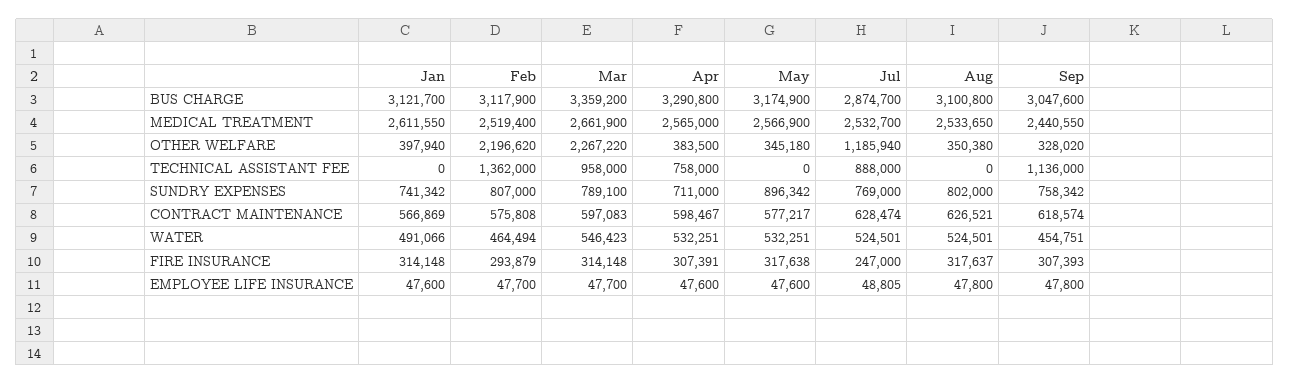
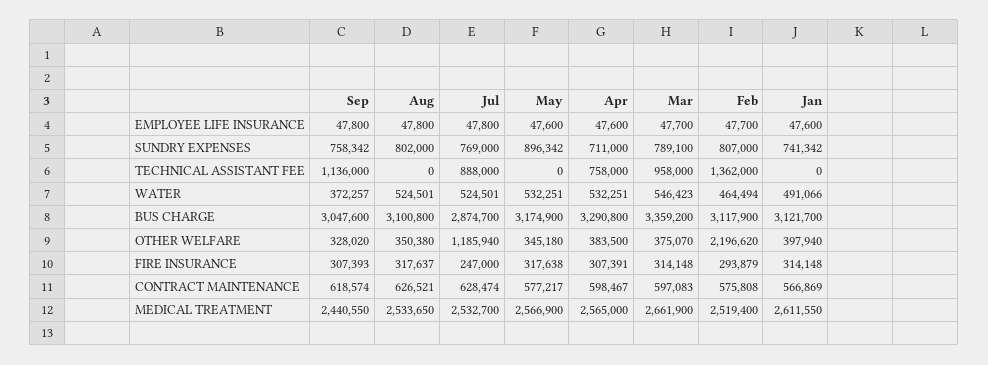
  {
    "Jan": {
      "BUS CHARGE": 3121700,
      "MEDICAL TREATMENT": 2611550,
      "OTHER WELFARE": 397940,
      "TECHNICAL ASSISTANT FEE": 0,
      "SUNDRY EXPENSES": 741342,
      "CONTRACT MAINTENANCE": 566869,
      "WATER": 491066,
      "FIRE INSURANCE": 314148,
      "EMPLOYEE LIFE INSURANCE": 47600
    },
    "Feb": {
      "BUS CHARGE": 3117900,
      "MEDICAL TREATMENT": 2519400,
      "OTHER WELFARE": 2196620,
      "TECHNICAL ASSISTANT FEE": 1362000,
      "SUNDRY EXPENSES": 807000,
      "CONTRACT MAINTENANCE": 575808,
      "WATER": 464494,
      "FIRE INSURANCE": 293879,
      "EMPLOYEE LIFE INSURANCE": 47700
    },
    "Mar": {
      "BUS CHARGE": 3359200,
      "MEDICAL TREATMENT": 2661900,
-     "OTHER WELFARE": 2267220,
+     "OTHER WELFARE": 375070,
      "TECHNICAL ASSISTANT FEE": 958000,
      "SUNDRY EXPENSES": 789100,
      "CONTRACT MAINTENANCE": 597083,
      "WATER": 546423,
      "FIRE INSURANCE": 314148,
      "EMPLOYEE LIFE INSURANCE": 47700
    },
    "Apr": {
      "BUS CHARGE": 3290800,
      "MEDICAL TREATMENT": 2565000,
      "OTHER WELFARE": 383500,
      "TECHNICAL ASSISTANT FEE": 758000,
      "SUNDRY EXPENSES": 711000,
      "CONTRACT MAINTENANCE": 598467,
      "WATER": 532251,
      "FIRE INSURANCE": 307391,
      "EMPLOYEE LIFE INSURANCE": 47600
    },
    "May": {
      "BUS CHARGE": 3174900,
      "MEDICAL TREATMENT": 2566900,
      "OTHER WELFARE": 345180,
      "TECHNICAL ASSISTANT FEE": 0,
      "SUNDRY EXPENSES": 896342,
      "CONTRACT MAINTENANCE": 577217,
      "WATER": 532251,
      "FIRE INSURANCE": 317638,
      "EMPLOYEE LIFE INSURANCE": 47600
    },
    "Jul": {
      "BUS CHARGE": 2874700,
      "MEDICAL TREATMENT": 2532700,
      "OTHER WELFARE": 1185940,
      "TECHNICAL ASSISTANT FEE": 888000,
      "SUNDRY EXPENSES": 769000,
      "CONTRACT MAINTENANCE": 628474,
      "WATER": 524501,
      "FIRE INSURANCE": 247000,
-     "EMPLOYEE LIFE INSURANCE": 48805
+     "EMPLOYEE LIFE INSURANCE": 47800
    },
    "Aug": {
      "BUS CHARGE": 3100800,
      "MEDICAL TREATMENT": 2533650,
      "OTHER WELFARE": 350380,
      "TECHNICAL ASSISTANT FEE": 0,
      "SUNDRY EXPENSES": 802000,
      "CONTRACT MAINTENANCE": 626521,
      "WATER": 524501,
      "FIRE INSURANCE": 317637,
      "EMPLOYEE LIFE INSURANCE": 47800
    },
    "Sep": {
      "BUS CHARGE": 3047600,
      "MEDICAL TREATMENT": 2440550,
      "OTHER WELFARE": 328020,
      "TECHNICAL ASSISTANT FEE": 1136000,
      "SUNDRY EXPENSES": 758342,
      "CONTRACT MAINTENANCE": 618574,
-     "WATER": 454751,
+     "WATER": 372257,
      "FIRE INSURANCE": 307393,
      "EMPLOYEE LIFE INSURANCE": 47800
    }
  }

